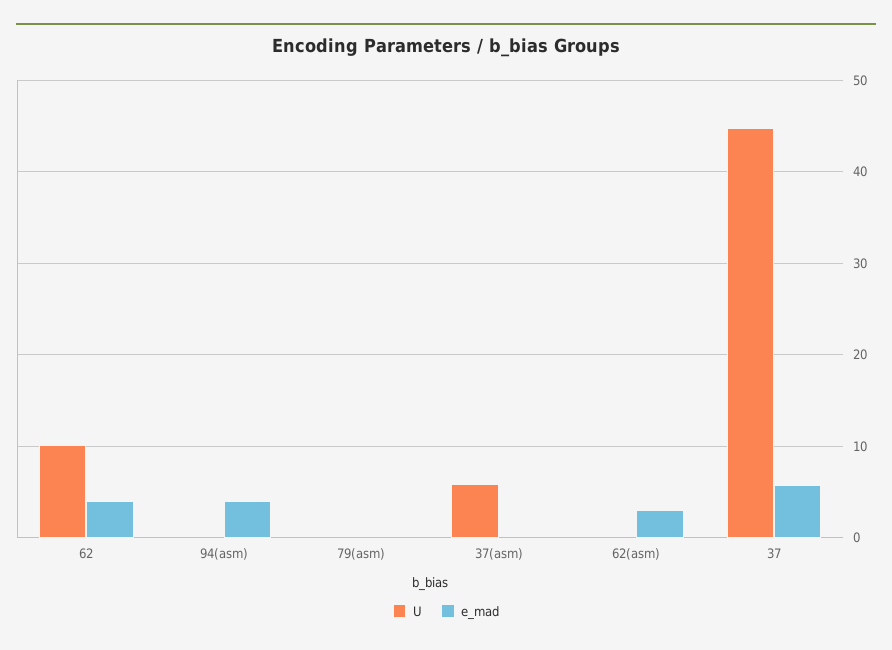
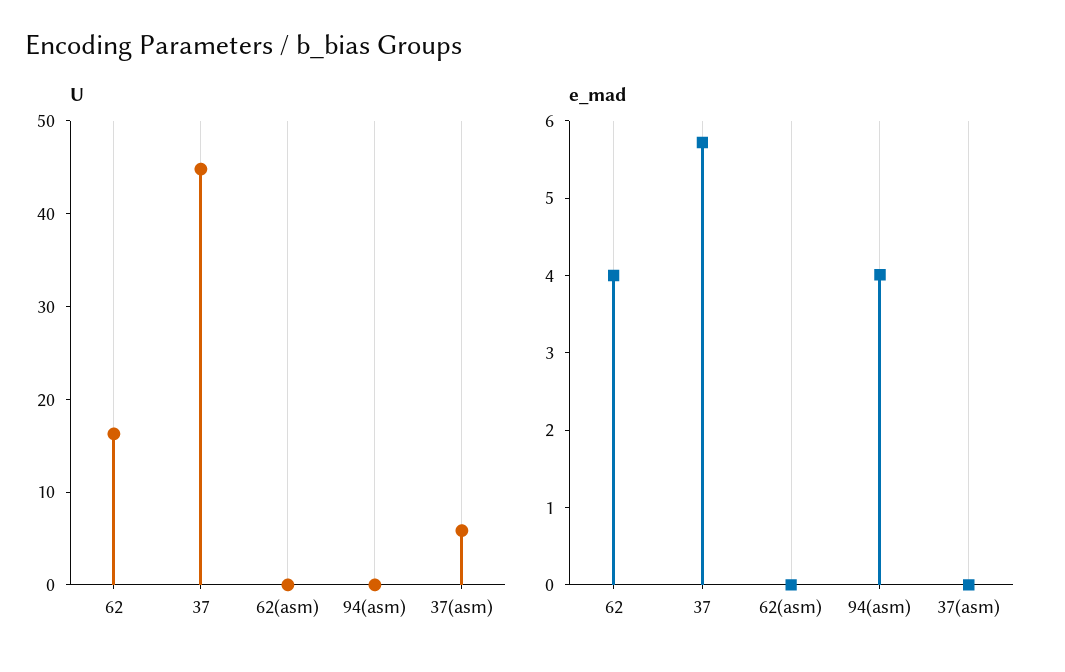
  {
    "U": {
-     "62": 10,
+     "62": 16,
      "94(asm)": 0,
-     "79(asm)": 0,
      "37(asm)": 6,
      "62(asm)": 0,
      "37": 45
    },
    "e_mad": {
      "62": 4,
      "94(asm)": 4,
-     "79(asm)": 0,
      "37(asm)": 0,
-     "62(asm)": 3,
+     "62(asm)": 0,
      "37": 5.8
    }
  }

